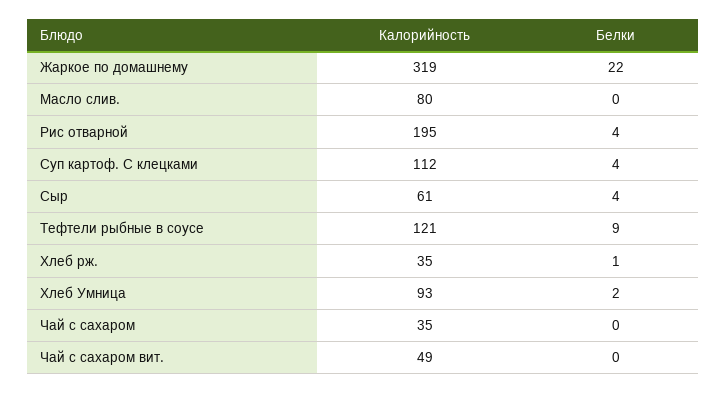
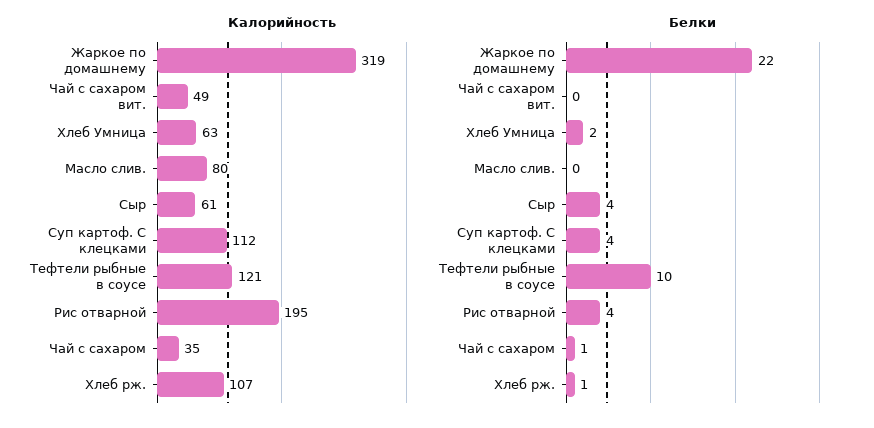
  {
    "Калорийность": {
      "Жаркое по домашнему": 319,
      "Масло слив.": 80,
      "Рис отварной": 195,
      "Суп картоф. С клецками": 112,
      "Сыр": 61,
      "Тефтели рыбные в соусе": 121,
-     "Хлеб рж.": 35,
+     "Хлеб рж.": 107,
-     "Хлеб Умница": 93,
+     "Хлеб Умница": 63,
      "Чай с сахаром": 35,
      "Чай с сахаром вит.": 49
    },
    "Белки": {
      "Жаркое по домашнему": 22,
      "Масло слив.": 0,
      "Рис отварной": 4,
      "Суп картоф. С клецками": 4,
      "Сыр": 4,
-     "Тефтели рыбные в соусе": 9,
+     "Тефтели рыбные в соусе": 10,
      "Хлеб рж.": 1,
      "Хлеб Умница": 2,
-     "Чай с сахаром": 0,
+     "Чай с сахаром": 1,
      "Чай с сахаром вит.": 0
    }
  }

